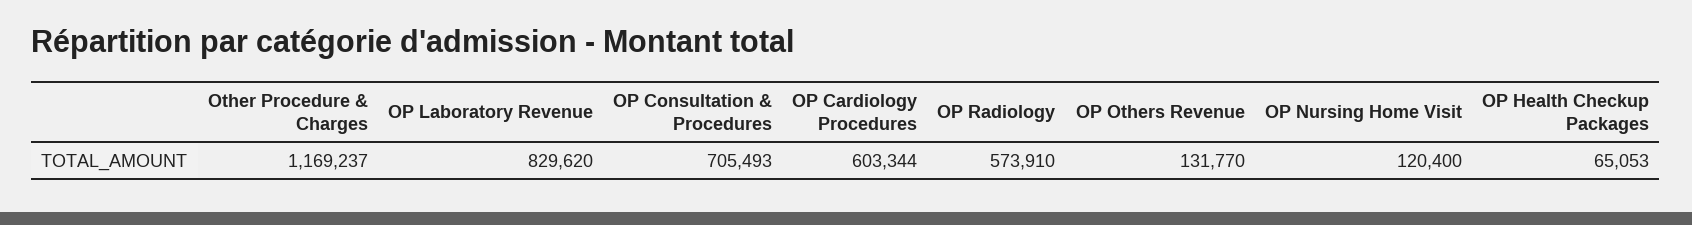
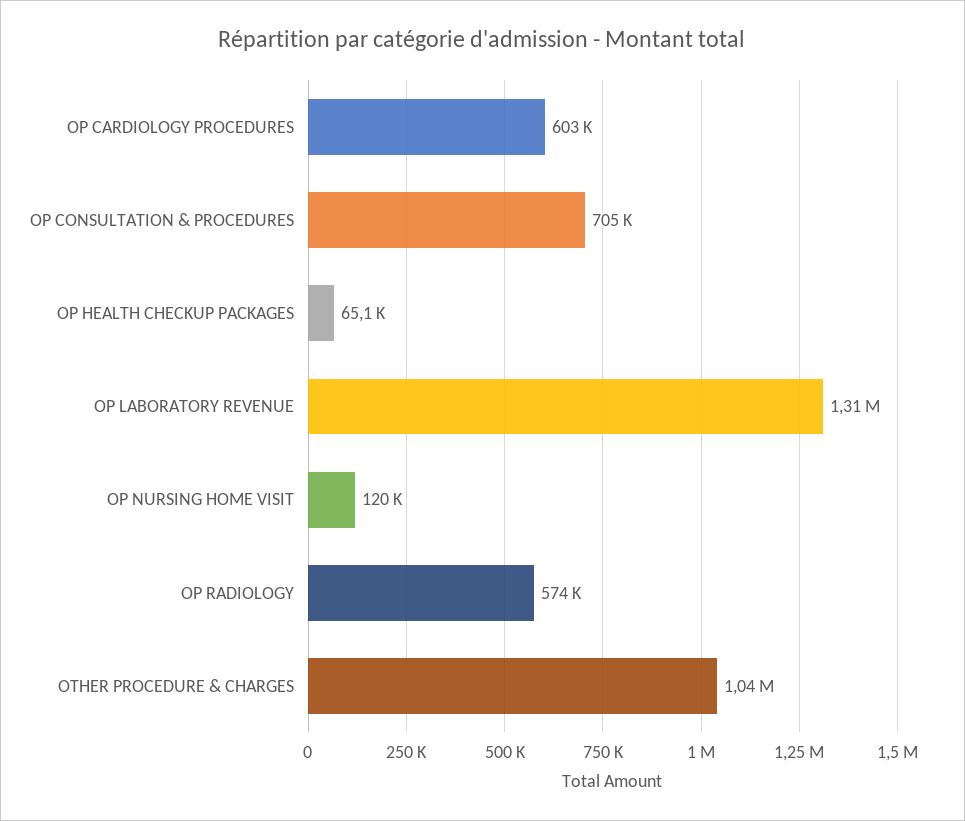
  {
-   "Other Procedure & Charges": 1169237,
+   "Other Procedure & Charges": 1040000,
-   "OP Laboratory Revenue": 829620,
+   "OP Laboratory Revenue": 1310000,
    "OP Consultation & Procedures": 705493,
    "OP Cardiology Procedures": 603344,
    "OP Radiology": 573910,
-   "OP Others Revenue": 131770,
    "OP Nursing Home Visit": 120400,
    "OP Health Checkup Packages": 65053
  }

